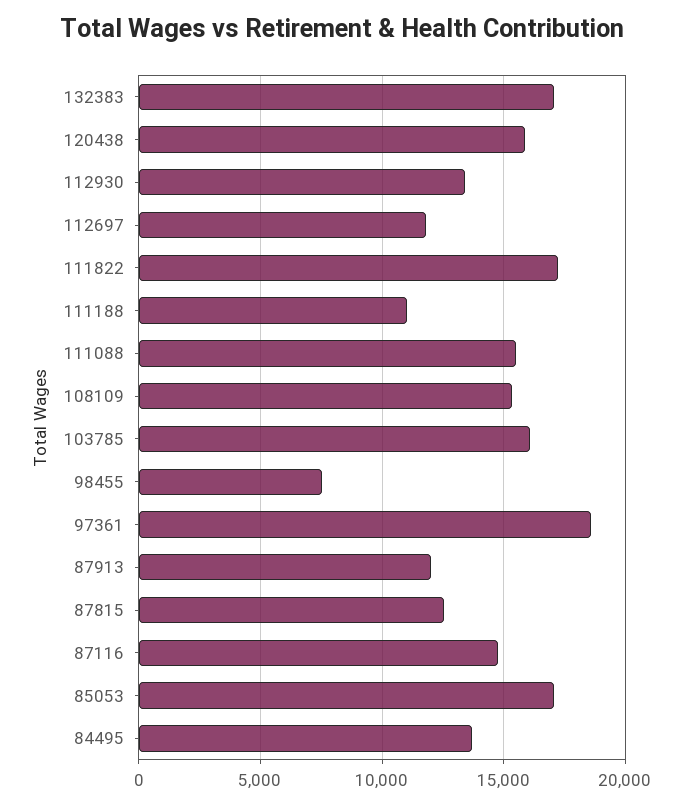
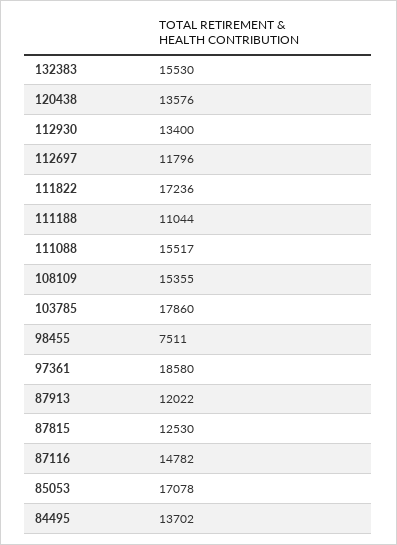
  {
-   "132383": 17000,
+   "132383": 15530,
-   "120438": 16000,
+   "120438": 13576,
    "112930": 13400,
    "112697": 11796,
    "111822": 17236,
    "111188": 11044,
    "111088": 15517,
    "108109": 15355,
-   "103785": 16000,
+   "103785": 17860,
    "98455": 7511,
    "97361": 18580,
    "87913": 12022,
    "87815": 12530,
    "87116": 14782,
    "85053": 17078,
    "84495": 13702
  }

